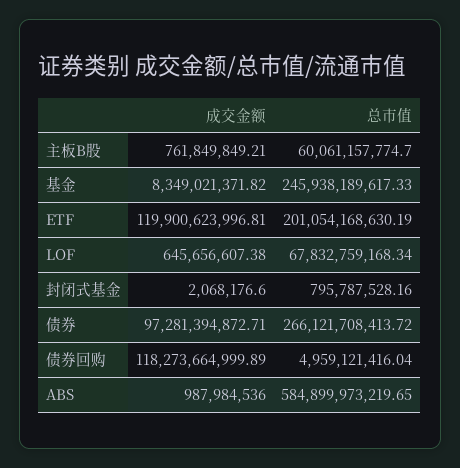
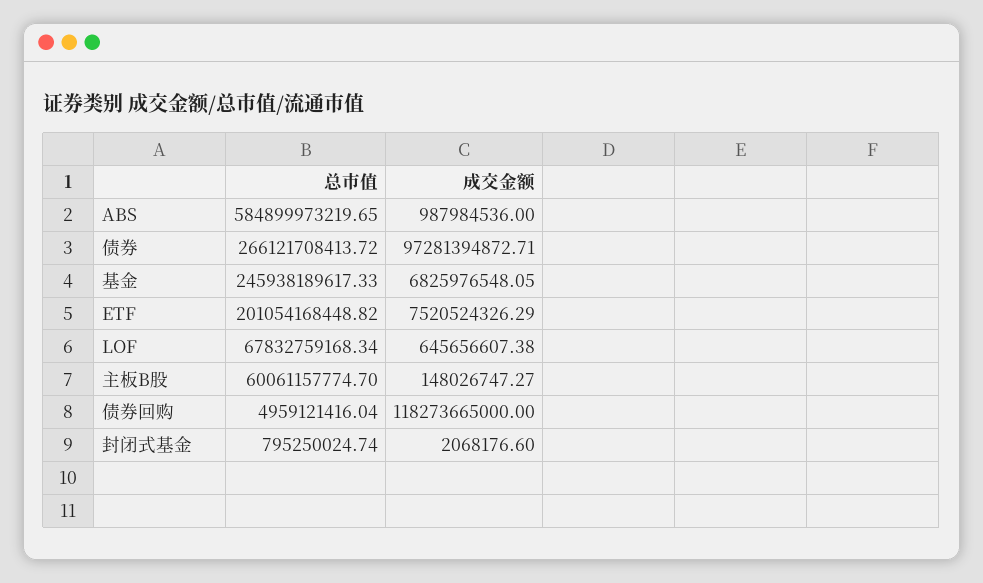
  {
    "成交金额": {
-     "主板B股": 761849849.21,
+     "主板B股": 148026747.27,
-     "基金": 8349021371.82,
+     "基金": 6825976548.05,
-     "ETF": 119900623996.81,
+     "ETF": 7520524326.29,
      "LOF": 645656607.38,
      "封闭式基金": 2068176.6,
      "债券": 97281394872.71,
-     "债券回购": 118273664999.89,
+     "债券回购": 118273665000,
      "ABS": 987984536
    },
    "总市值": {
      "主板B股": 60061157774.7,
      "基金": 245938189617.33,
-     "ETF": 201054168630.19,
+     "ETF": 201054168448.82,
      "LOF": 67832759168.34,
-     "封闭式基金": 795787528.16,
+     "封闭式基金": 795250024.74,
      "债券": 266121708413.72,
      "债券回购": 4959121416.04,
      "ABS": 584899973219.65
    }
  }

